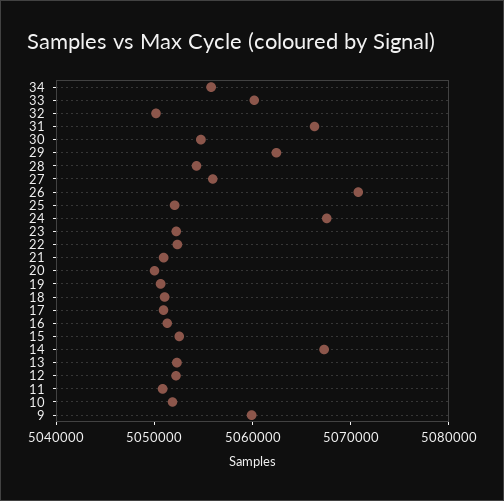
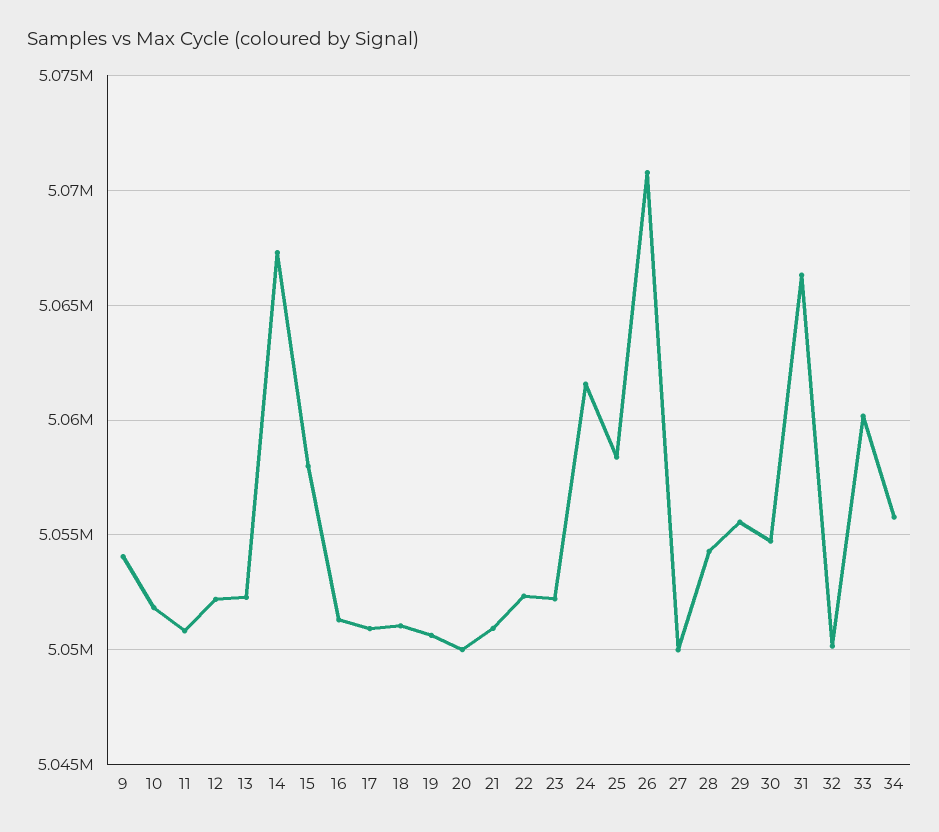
  {
    "34": 5056000,
    "33": 5060000,
    "32": 5050000,
    "31": 5066500,
    "30": 5054500,
-   "29": 5062000,
+   "29": 5055500,
    "28": 5054500,
-   "27": 5056000,
+   "27": 5050000,
    "26": 5071000,
-   "25": 5052000,
+   "25": 5058500,
-   "24": 5068000,
+   "24": 5061500,
    "23": 5052000,
    "22": 5052500,
    "21": 5051000,
    "20": 5050000,
    "19": 5050500,
    "18": 5051000,
    "17": 5051000,
    "16": 5051500,
-   "15": 5052000,
+   "15": 5058000,
    "14": 5067500,
    "13": 5052500,
    "12": 5052000,
    "11": 5051000,
    "10": 5052000,
-   "9": 5060000
+   "9": 5054000
  }

